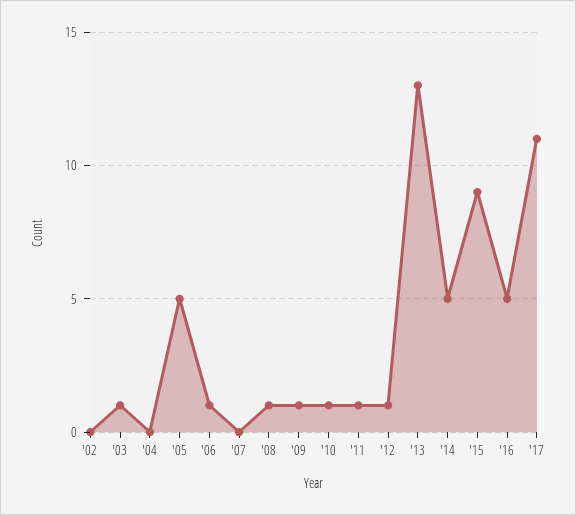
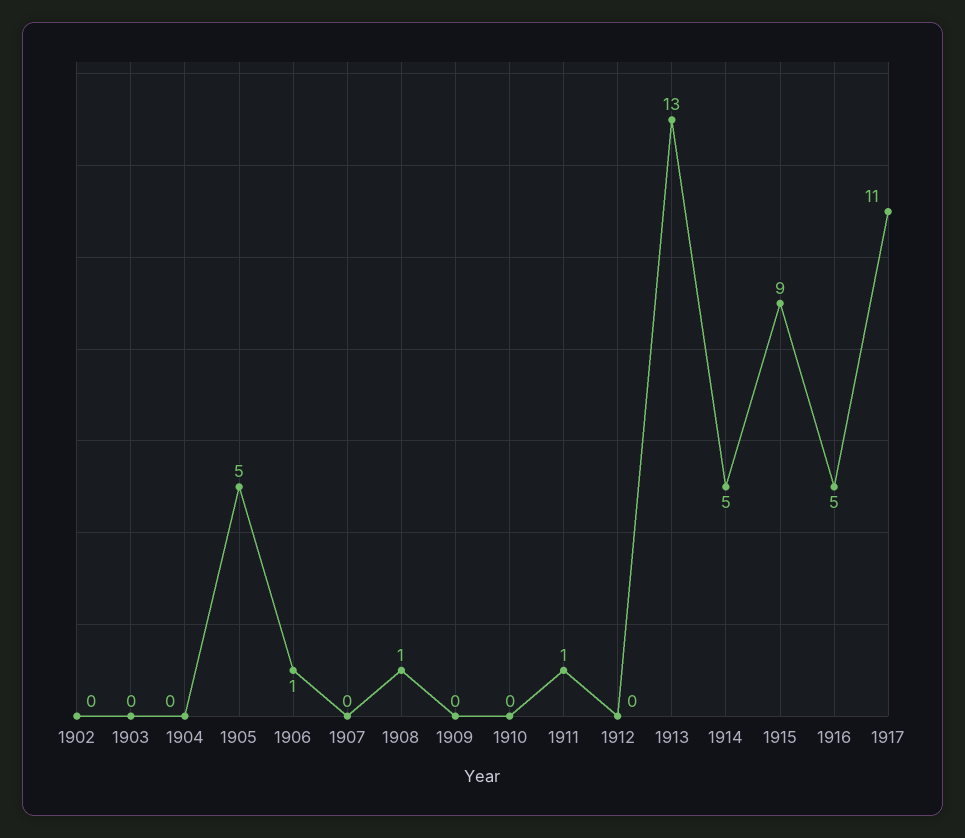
  {
    "'02": 0,
-   "'03": 1,
+   "'03": 0,
    "'04": 0,
    "'05": 5,
    "'06": 1,
    "'07": 0,
    "'08": 1,
-   "'09": 1,
+   "'09": 0,
-   "'10": 1,
+   "'10": 0,
    "'11": 1,
-   "'12": 1,
+   "'12": 0,
    "'13": 13,
    "'14": 5,
    "'15": 9,
    "'16": 5,
    "'17": 11
  }

